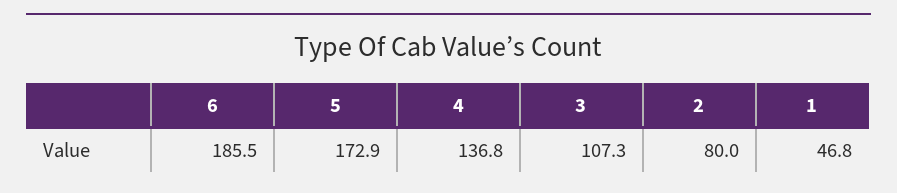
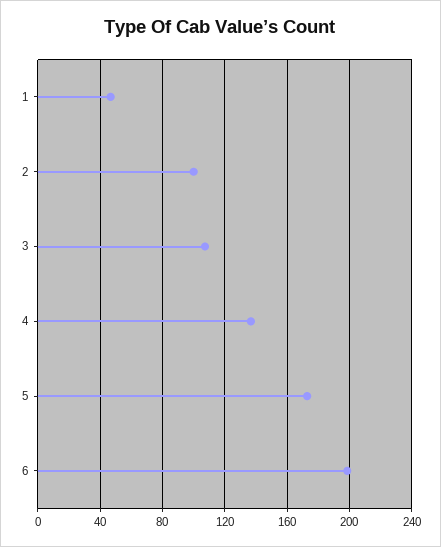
  {
-   "6": 185.5,
+   "6": 200,
    "5": 172.9,
    "4": 136.8,
    "3": 107.3,
-   "2": 80,
+   "2": 100,
    "1": 46.8
  }

